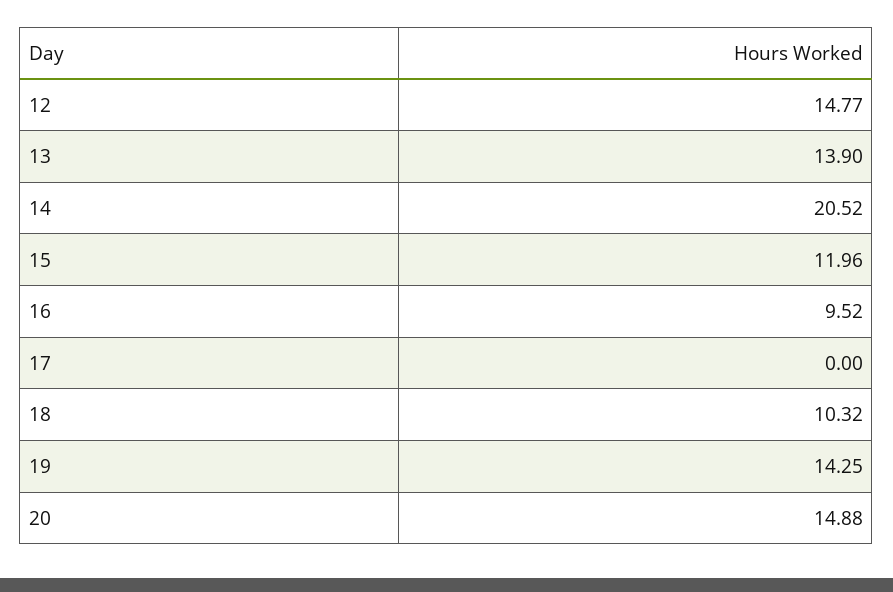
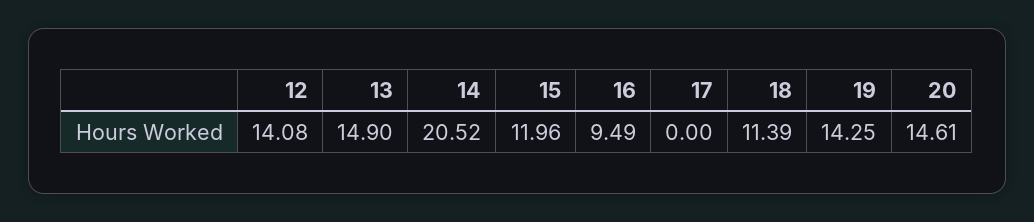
  {
-   "12": 14.77,
+   "12": 14.08,
-   "13": 13.9,
+   "13": 14.9,
    "14": 20.52,
    "15": 11.96,
-   "16": 9.52,
+   "16": 9.49,
    "17": 0,
-   "18": 10.32,
+   "18": 11.39,
    "19": 14.25,
-   "20": 14.88
+   "20": 14.61
  }

